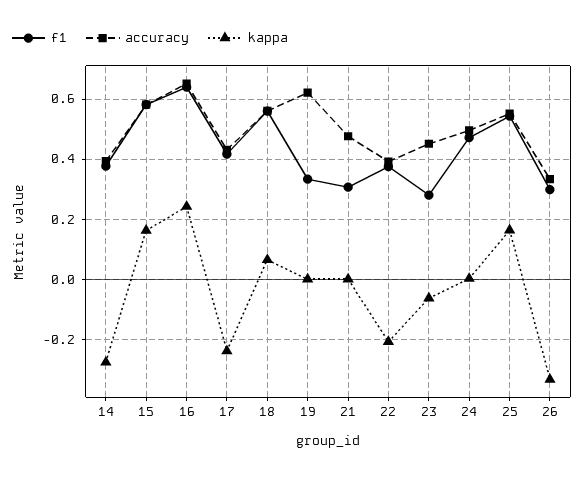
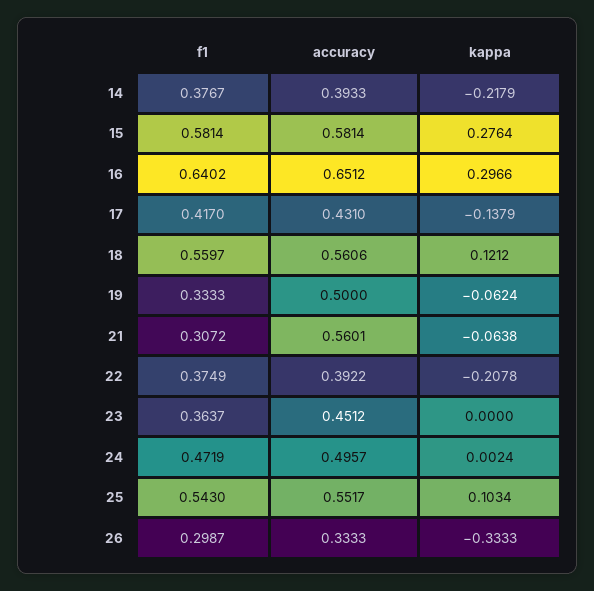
  {
    "f1": {
      "14": 0.3767,
      "15": 0.5814,
      "16": 0.6402,
      "17": 0.417,
      "18": 0.5597,
      "19": 0.3333,
      "21": 0.3072,
      "22": 0.3749,
-     "23": 0.28,
+     "23": 0.3637,
      "24": 0.4719,
      "25": 0.543,
      "26": 0.2987
    },
    "accuracy": {
      "14": 0.3933,
      "15": 0.5814,
      "16": 0.6512,
      "17": 0.431,
      "18": 0.5606,
-     "19": 0.62,
+     "19": 0.5,
-     "21": 0.48,
+     "21": 0.5601,
      "22": 0.3922,
      "23": 0.4512,
      "24": 0.4957,
      "25": 0.5517,
      "26": 0.3333
    },
    "kappa": {
-     "14": -0.28,
+     "14": -0.2179,
-     "15": 0.16,
+     "15": 0.2764,
-     "16": 0.24,
+     "16": 0.2966,
-     "17": -0.24,
+     "17": -0.1379,
-     "18": 0.06,
+     "18": 0.1212,
-     "19": 0,
+     "19": -0.0624,
-     "21": 0,
+     "21": -0.0638,
      "22": -0.2078,
-     "23": -0.06,
+     "23": 0,
      "24": 0.0024,
-     "25": 0.16,
+     "25": 0.1034,
      "26": -0.3333
    }
  }

